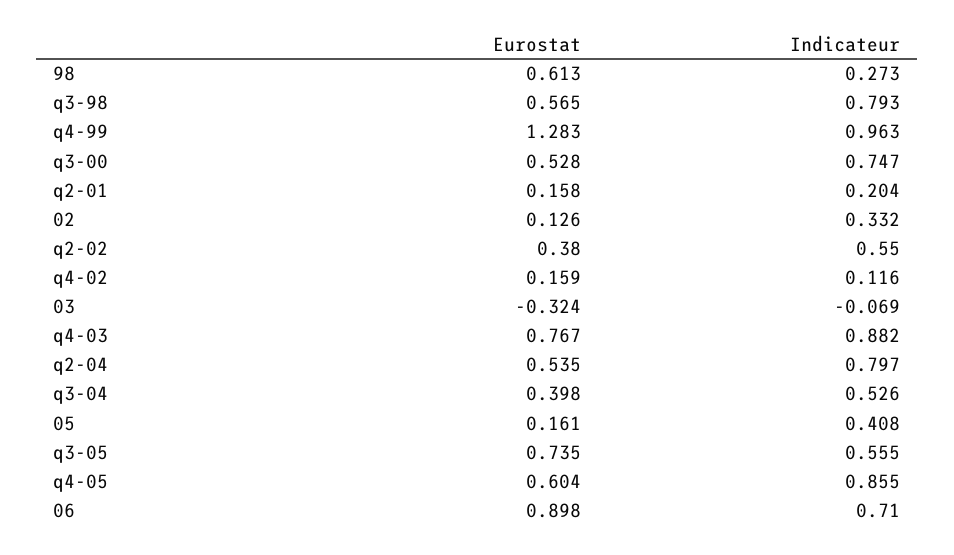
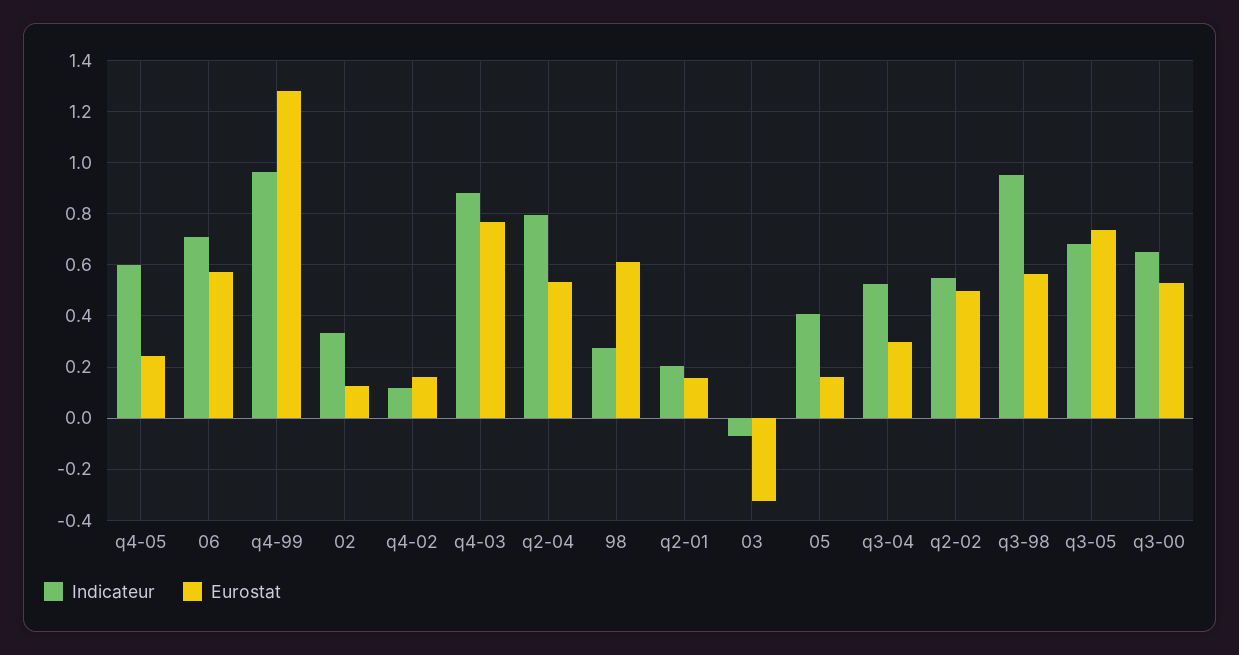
  {
    "Eurostat": {
      "98": 0.613,
      "q3-98": 0.565,
      "q4-99": 1.283,
      "q3-00": 0.528,
      "q2-01": 0.158,
      "02": 0.126,
-     "q2-02": 0.38,
+     "q2-02": 0.5,
      "q4-02": 0.159,
      "03": -0.324,
      "q4-03": 0.767,
      "q2-04": 0.535,
-     "q3-04": 0.398,
+     "q3-04": 0.3,
      "05": 0.161,
      "q3-05": 0.735,
-     "q4-05": 0.604,
+     "q4-05": 0.25,
-     "06": 0.898
+     "06": 0.575
    },
    "Indicateur": {
      "98": 0.273,
-     "q3-98": 0.793,
+     "q3-98": 0.95,
      "q4-99": 0.963,
-     "q3-00": 0.747,
+     "q3-00": 0.65,
      "q2-01": 0.204,
      "02": 0.332,
      "q2-02": 0.55,
      "q4-02": 0.116,
      "03": -0.069,
      "q4-03": 0.882,
      "q2-04": 0.797,
      "q3-04": 0.526,
      "05": 0.408,
-     "q3-05": 0.555,
+     "q3-05": 0.675,
-     "q4-05": 0.855,
+     "q4-05": 0.6,
      "06": 0.71
    }
  }

